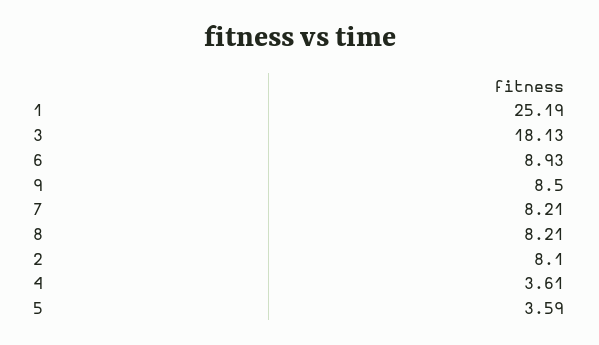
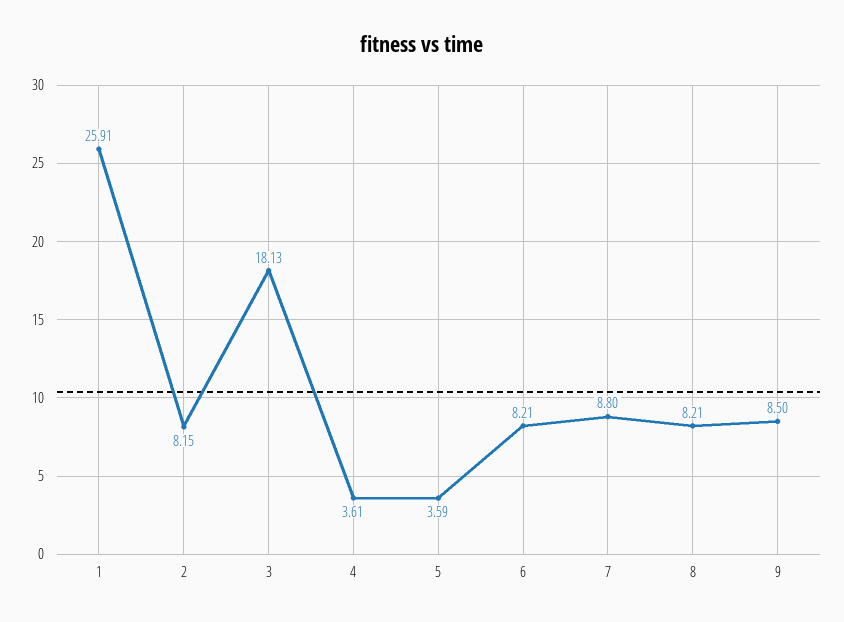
  {
-   "1": 25.19,
+   "1": 25.91,
    "3": 18.13,
-   "6": 8.93,
+   "6": 8.21,
    "9": 8.5,
-   "7": 8.21,
+   "7": 8.8,
    "8": 8.21,
-   "2": 8.1,
+   "2": 8.15,
    "4": 3.61,
    "5": 3.59
  }

